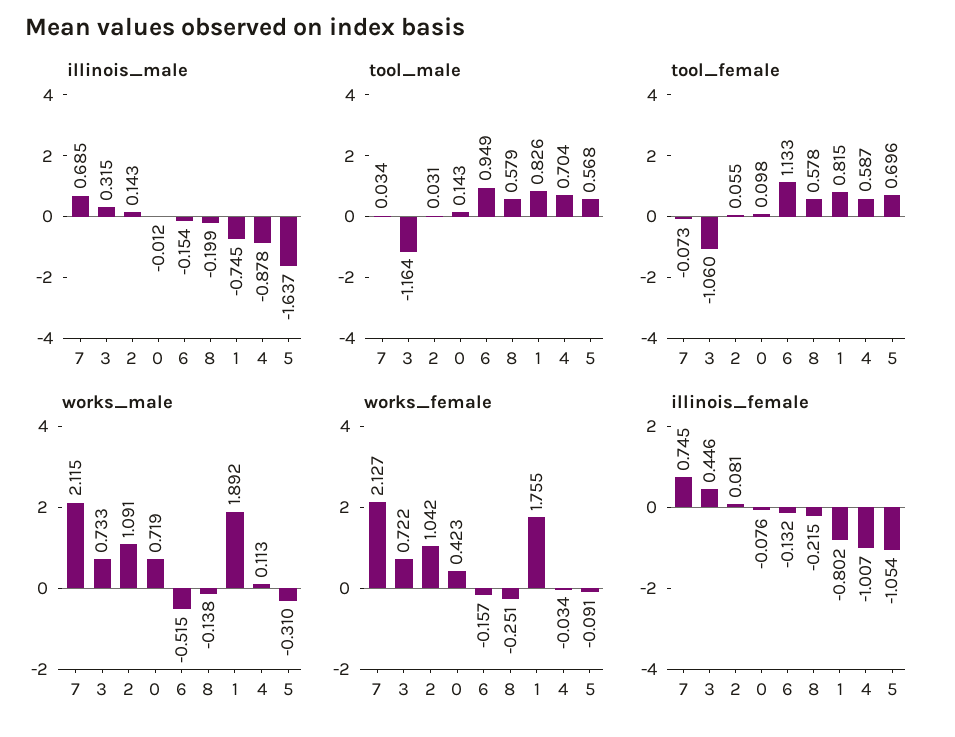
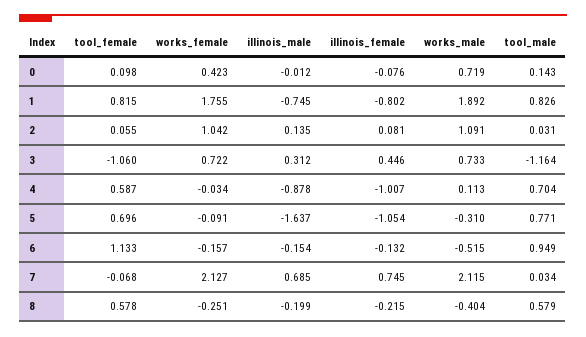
  {
    "illinois_male": {
      "7": 0.685,
-     "3": 0.315,
+     "3": 0.312,
-     "2": 0.143,
+     "2": 0.135,
      "0": -0.012,
      "6": -0.154,
      "8": -0.199,
      "1": -0.745,
      "4": -0.878,
      "5": -1.637
    },
    "tool_male": {
      "7": 0.034,
      "3": -1.164,
      "2": 0.031,
      "0": 0.143,
      "6": 0.949,
      "8": 0.579,
      "1": 0.826,
      "4": 0.704,
-     "5": 0.568
+     "5": 0.771
    },
    "tool_female": {
-     "7": -0.073,
+     "7": -0.068,
      "3": -1.06,
      "2": 0.055,
      "0": 0.098,
      "6": 1.133,
      "8": 0.578,
      "1": 0.815,
      "4": 0.587,
      "5": 0.696
    },
    "works_male": {
      "7": 2.115,
      "3": 0.733,
      "2": 1.091,
      "0": 0.719,
      "6": -0.515,
-     "8": -0.138,
+     "8": -0.404,
      "1": 1.892,
      "4": 0.113,
      "5": -0.31
    },
    "works_female": {
      "7": 2.127,
      "3": 0.722,
      "2": 1.042,
      "0": 0.423,
      "6": -0.157,
      "8": -0.251,
      "1": 1.755,
      "4": -0.034,
      "5": -0.091
    },
    "illinois_female": {
      "7": 0.745,
      "3": 0.446,
      "2": 0.081,
      "0": -0.076,
      "6": -0.132,
      "8": -0.215,
      "1": -0.802,
      "4": -1.007,
      "5": -1.054
    }
  }

